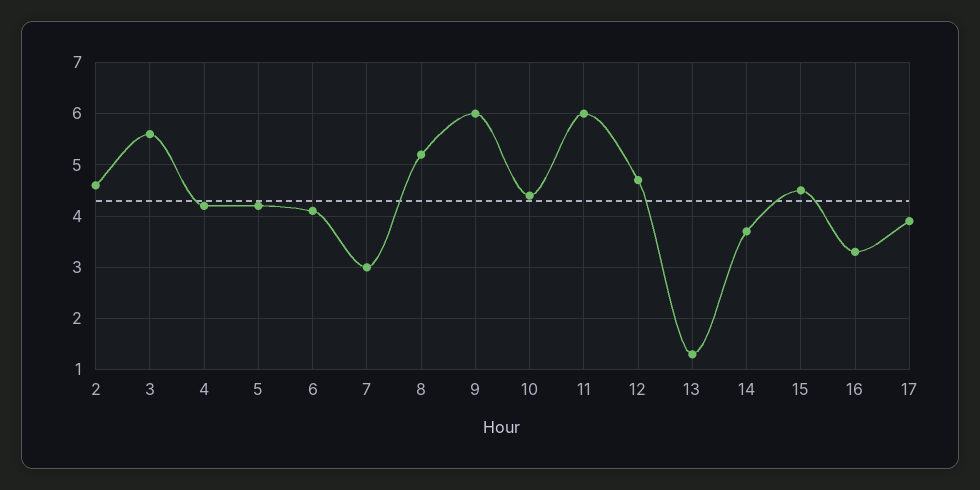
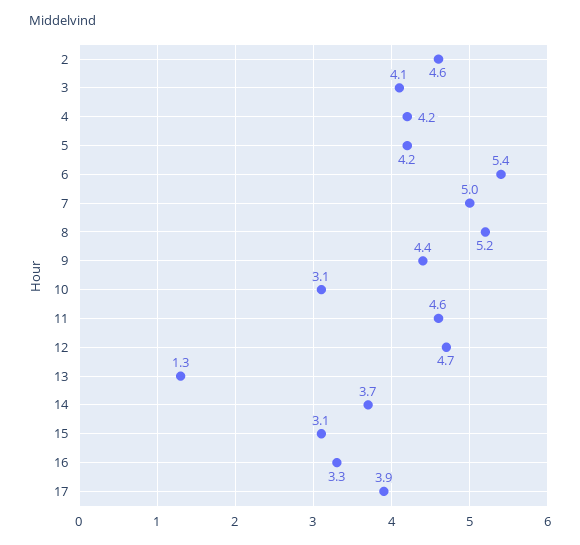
  {
    "2": 4.6,
-   "3": 5.5,
+   "3": 4.1,
    "4": 4.2,
    "5": 4.2,
-   "6": 4,
+   "6": 5.4,
-   "7": 3,
+   "7": 5,
    "8": 5.2,
-   "9": 6,
+   "9": 4.4,
-   "10": 4.5,
+   "10": 3.1,
-   "11": 6,
+   "11": 4.6,
    "12": 4.7,
    "13": 1.3,
    "14": 3.7,
-   "15": 4.5,
+   "15": 3.1,
    "16": 3.3,
    "17": 3.9
  }

